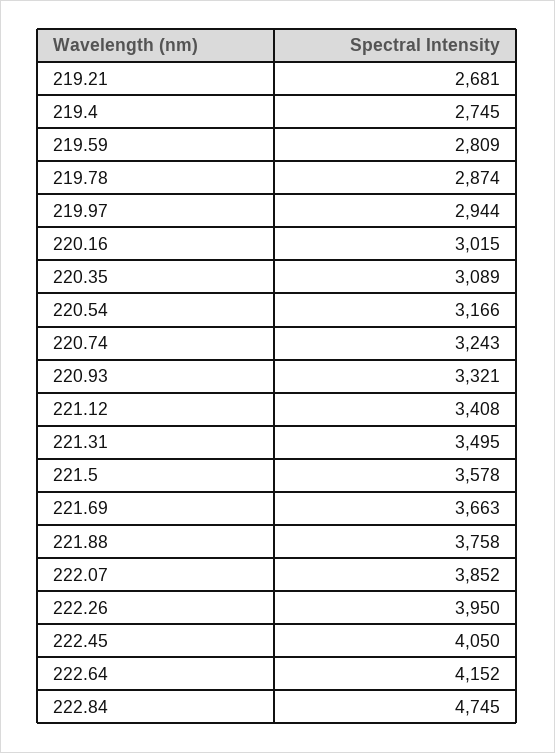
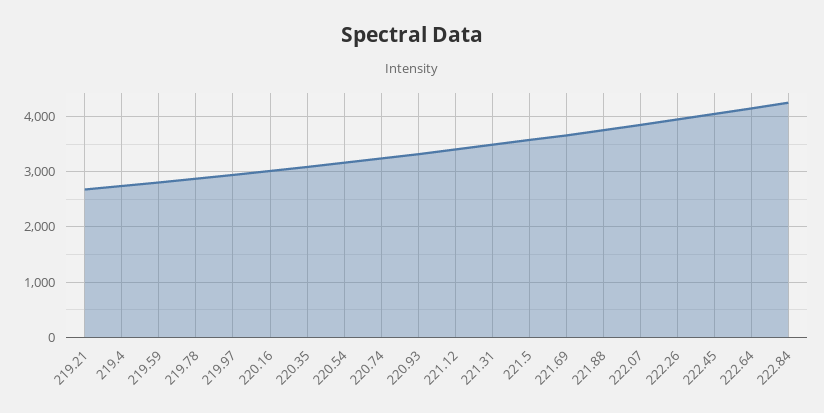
  {
    "219.21": 2681,
    "219.4": 2745,
    "219.59": 2809,
    "219.78": 2874,
    "219.97": 2944,
    "220.16": 3015,
    "220.35": 3089,
    "220.54": 3166,
    "220.74": 3243,
    "220.93": 3321,
    "221.12": 3408,
    "221.31": 3495,
    "221.5": 3578,
    "221.69": 3663,
    "221.88": 3758,
    "222.07": 3852,
    "222.26": 3950,
    "222.45": 4050,
    "222.64": 4152,
-   "222.84": 4745
+   "222.84": 4200
  }

